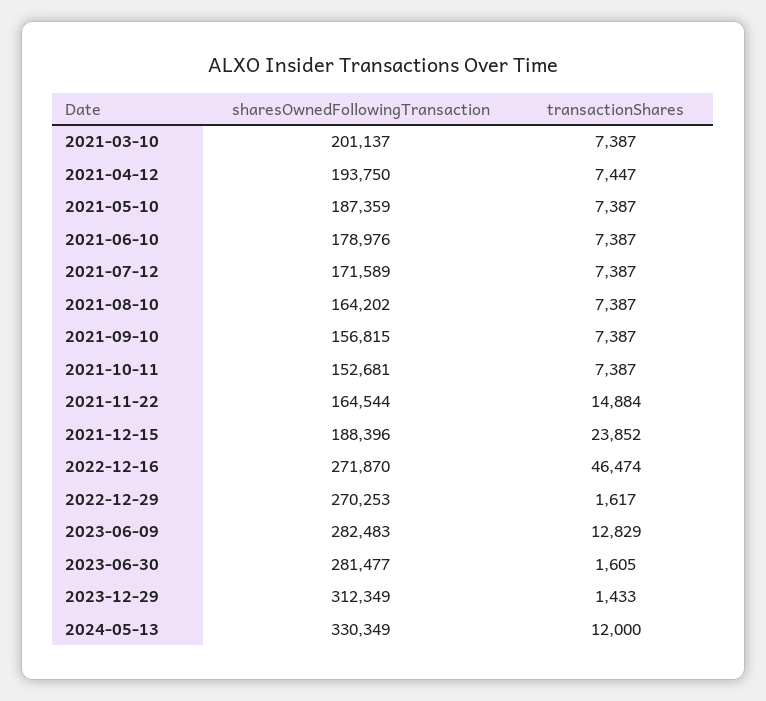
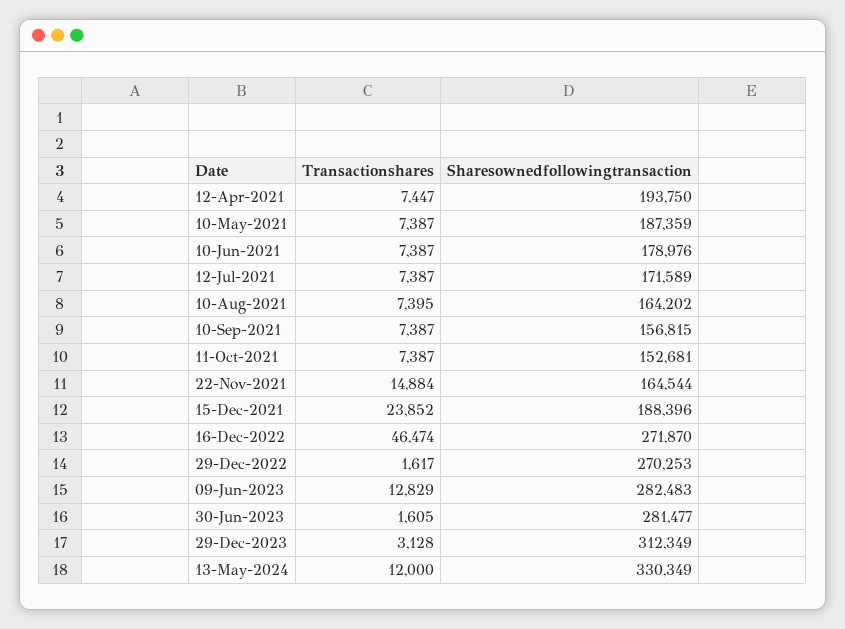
  {
    "sharesOwnedFollowingTransaction": {
-     "2021-03-10": 201137,
      "2021-04-12": 193750,
      "2021-05-10": 187359,
      "2021-06-10": 178976,
      "2021-07-12": 171589,
      "2021-08-10": 164202,
      "2021-09-10": 156815,
      "2021-10-11": 152681,
      "2021-11-22": 164544,
      "2021-12-15": 188396,
      "2022-12-16": 271870,
      "2022-12-29": 270253,
      "2023-06-09": 282483,
      "2023-06-30": 281477,
      "2023-12-29": 312349,
      "2024-05-13": 330349
    },
    "transactionShares": {
-     "2021-03-10": 7387,
      "2021-04-12": 7447,
      "2021-05-10": 7387,
      "2021-06-10": 7387,
      "2021-07-12": 7387,
-     "2021-08-10": 7387,
+     "2021-08-10": 7395,
      "2021-09-10": 7387,
      "2021-10-11": 7387,
      "2021-11-22": 14884,
      "2021-12-15": 23852,
      "2022-12-16": 46474,
      "2022-12-29": 1617,
      "2023-06-09": 12829,
      "2023-06-30": 1605,
-     "2023-12-29": 1433,
+     "2023-12-29": 3128,
      "2024-05-13": 12000
    }
  }

